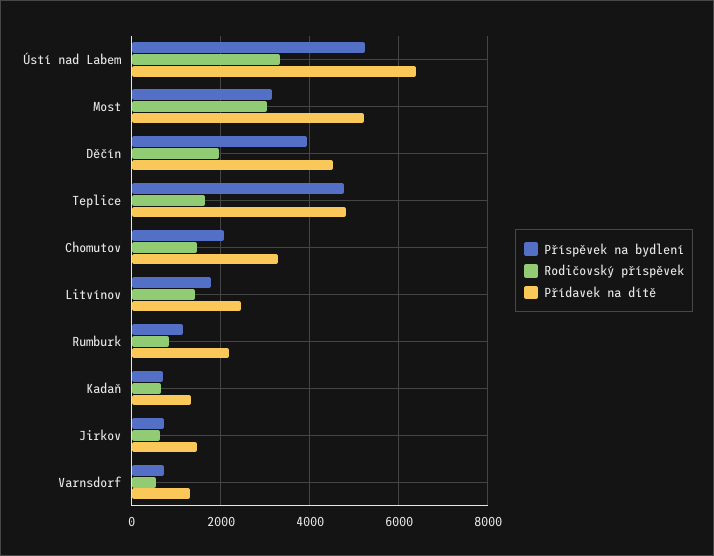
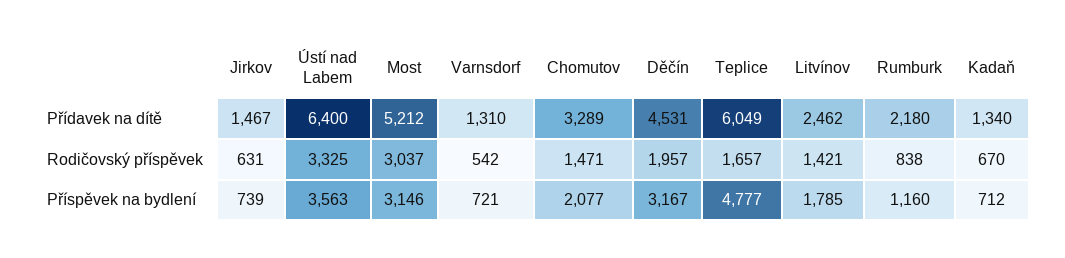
  {
    "Příspěvek na bydlení": {
-     "Ústí nad Labem": 5200,
+     "Ústí nad Labem": 3563,
      "Most": 3146,
-     "Děčín": 4000,
+     "Děčín": 3167,
      "Teplice": 4777,
      "Chomutov": 2077,
      "Litvínov": 1785,
      "Rumburk": 1160,
      "Kadaň": 712,
      "Jirkov": 739,
      "Varnsdorf": 721
    },
    "Rodičovský příspěvek": {
      "Ústí nad Labem": 3325,
      "Most": 3037,
      "Děčín": 1957,
      "Teplice": 1657,
      "Chomutov": 1471,
      "Litvínov": 1421,
      "Rumburk": 838,
      "Kadaň": 670,
      "Jirkov": 631,
      "Varnsdorf": 542
    },
    "Přídavek na dítě": {
      "Ústí nad Labem": 6400,
      "Most": 5212,
      "Děčín": 4531,
-     "Teplice": 4800,
+     "Teplice": 6049,
      "Chomutov": 3289,
      "Litvínov": 2462,
      "Rumburk": 2180,
      "Kadaň": 1340,
      "Jirkov": 1467,
      "Varnsdorf": 1310
    }
  }

